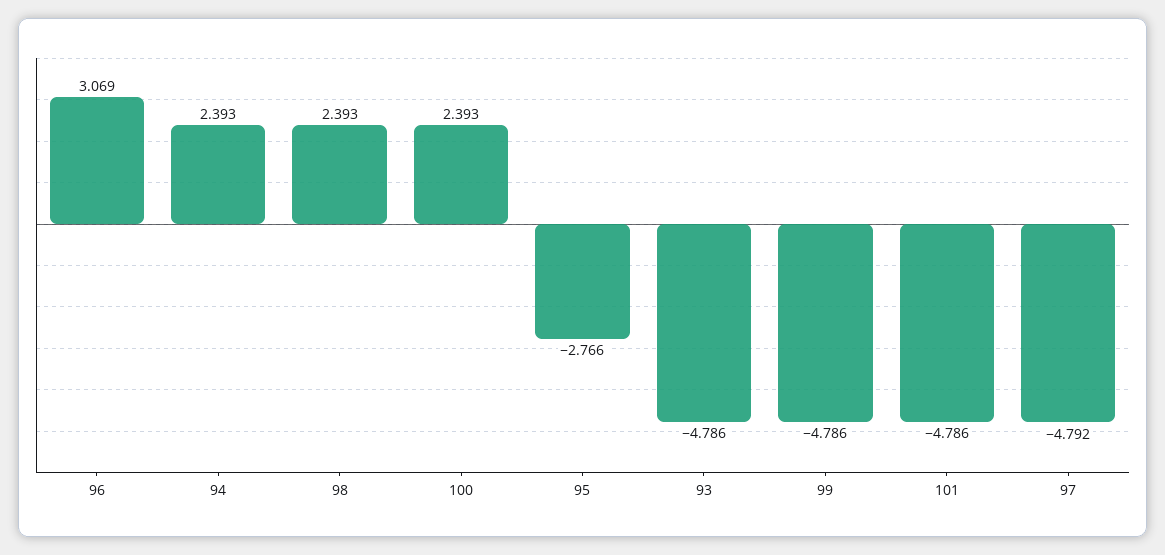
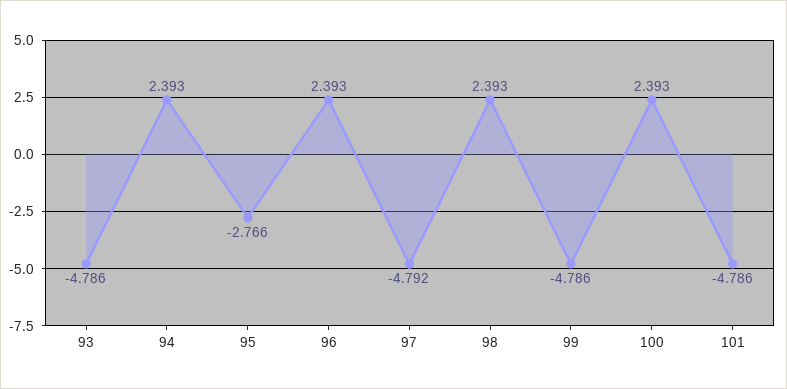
  {
-   "96": 3.069,
+   "96": 2.393,
    "94": 2.393,
    "98": 2.393,
    "100": 2.393,
    "95": -2.766,
    "93": -4.786,
    "99": -4.786,
    "101": -4.786,
    "97": -4.792
  }

